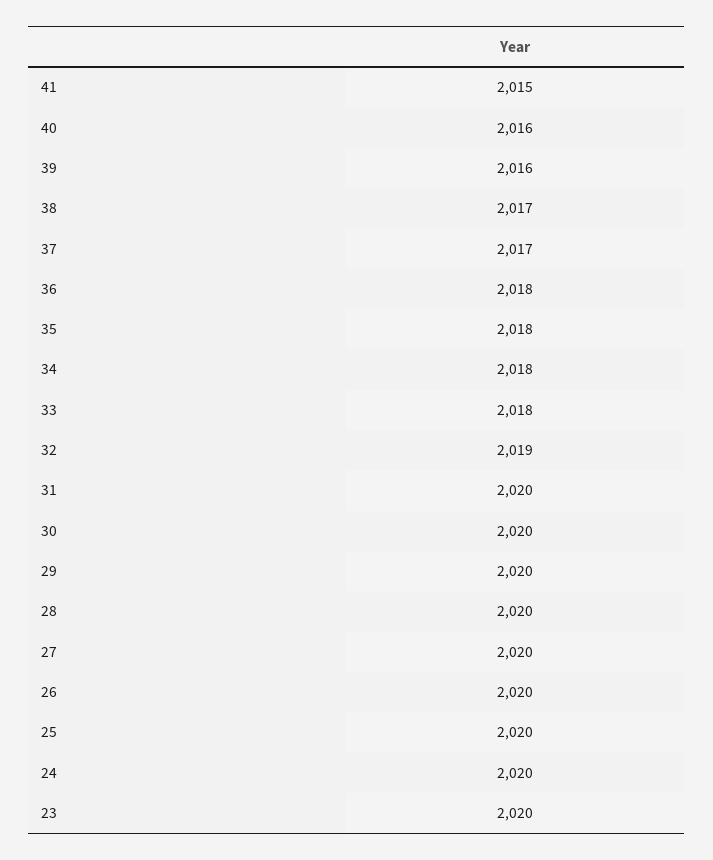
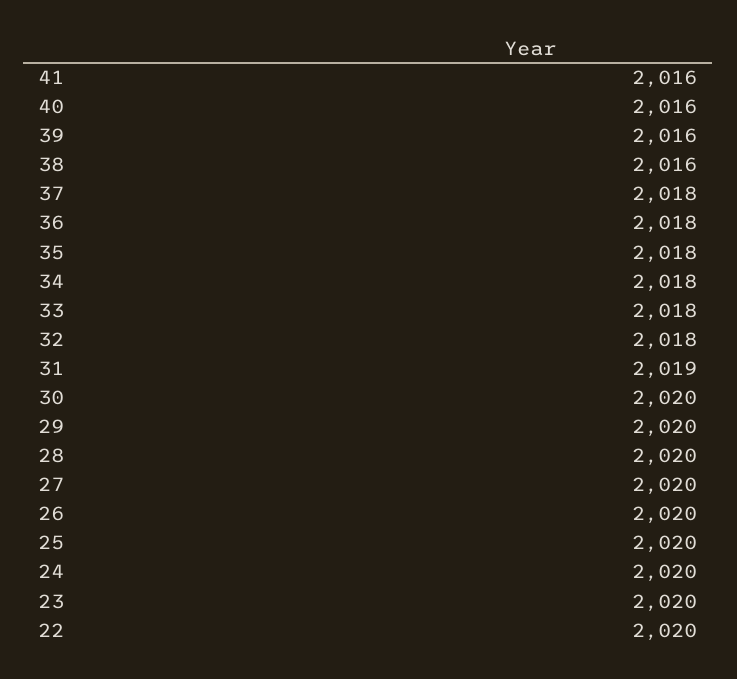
  {
-   "41": 2015,
+   "41": 2016,
    "40": 2016,
    "39": 2016,
-   "38": 2017,
+   "38": 2016,
-   "37": 2017,
+   "37": 2018,
    "36": 2018,
    "35": 2018,
    "34": 2018,
    "33": 2018,
-   "32": 2019,
+   "32": 2018,
-   "31": 2020,
+   "31": 2019,
    "30": 2020,
    "29": 2020,
    "28": 2020,
    "27": 2020,
    "26": 2020,
    "25": 2020,
    "24": 2020,
-   "23": 2020
+   "23": 2020,
+   "22": 2020
  }

